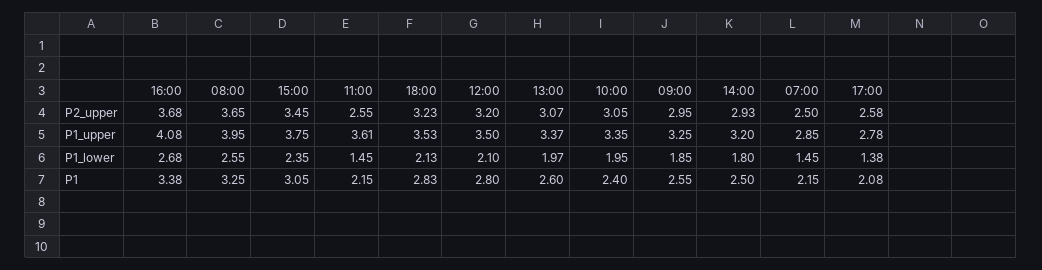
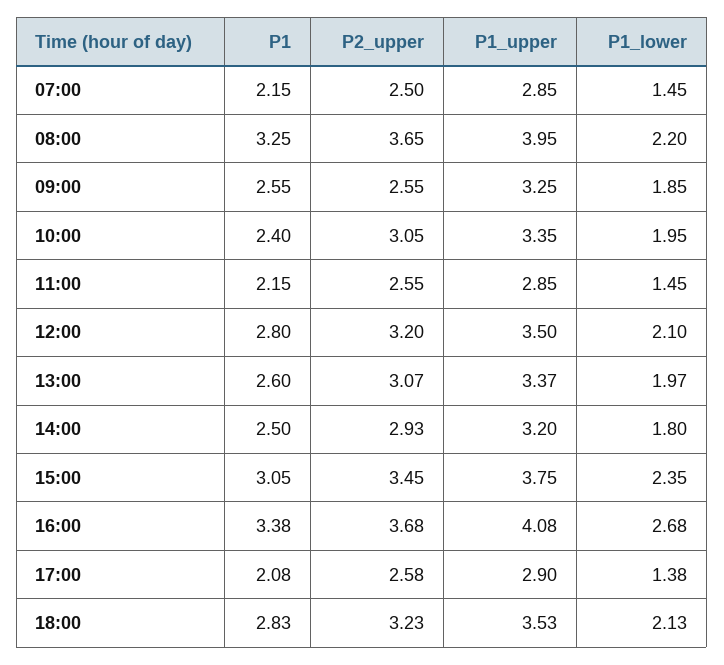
  {
    "16:00": {
      "P2_upper": 3.68,
      "P1_upper": 4.08,
      "P1_lower": 2.68,
      "P1": 3.38
    },
    "08:00": {
      "P2_upper": 3.65,
      "P1_upper": 3.95,
-     "P1_lower": 2.55,
+     "P1_lower": 2.2,
      "P1": 3.25
    },
    "15:00": {
      "P2_upper": 3.45,
      "P1_upper": 3.75,
      "P1_lower": 2.35,
      "P1": 3.05
    },
    "11:00": {
      "P2_upper": 2.55,
-     "P1_upper": 3.61,
+     "P1_upper": 2.85,
      "P1_lower": 1.45,
      "P1": 2.15
    },
    "18:00": {
      "P2_upper": 3.23,
      "P1_upper": 3.53,
      "P1_lower": 2.13,
      "P1": 2.83
    },
    "12:00": {
      "P2_upper": 3.2,
      "P1_upper": 3.5,
      "P1_lower": 2.1,
      "P1": 2.8
    },
    "13:00": {
      "P2_upper": 3.07,
      "P1_upper": 3.37,
      "P1_lower": 1.97,
      "P1": 2.6
    },
    "10:00": {
      "P2_upper": 3.05,
      "P1_upper": 3.35,
      "P1_lower": 1.95,
      "P1": 2.4
    },
    "09:00": {
-     "P2_upper": 2.95,
+     "P2_upper": 2.55,
      "P1_upper": 3.25,
      "P1_lower": 1.85,
      "P1": 2.55
    },
    "14:00": {
      "P2_upper": 2.93,
      "P1_upper": 3.2,
      "P1_lower": 1.8,
      "P1": 2.5
    },
    "07:00": {
      "P2_upper": 2.5,
      "P1_upper": 2.85,
      "P1_lower": 1.45,
      "P1": 2.15
    },
    "17:00": {
      "P2_upper": 2.58,
-     "P1_upper": 2.78,
+     "P1_upper": 2.9,
      "P1_lower": 1.38,
      "P1": 2.08
    }
  }

